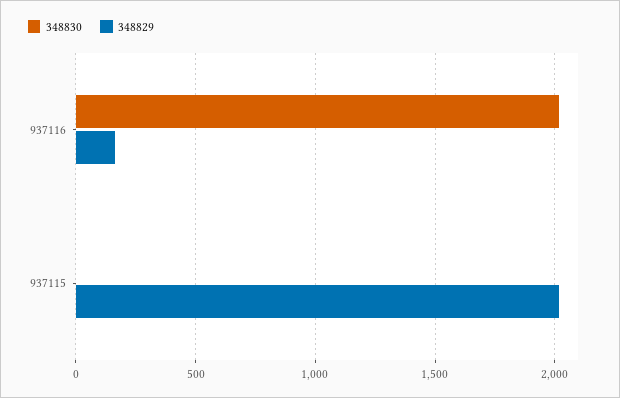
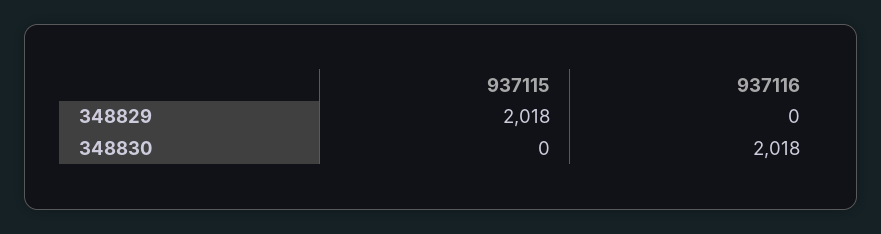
  {
    "348830": {
      "937116": 2018,
      "937115": 0
    },
    "348829": {
-     "937116": 150,
+     "937116": 0,
      "937115": 2018
    }
  }

